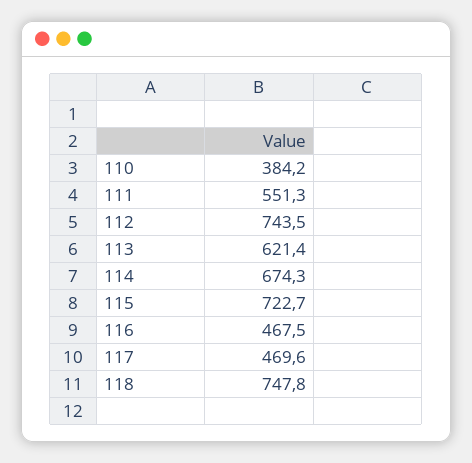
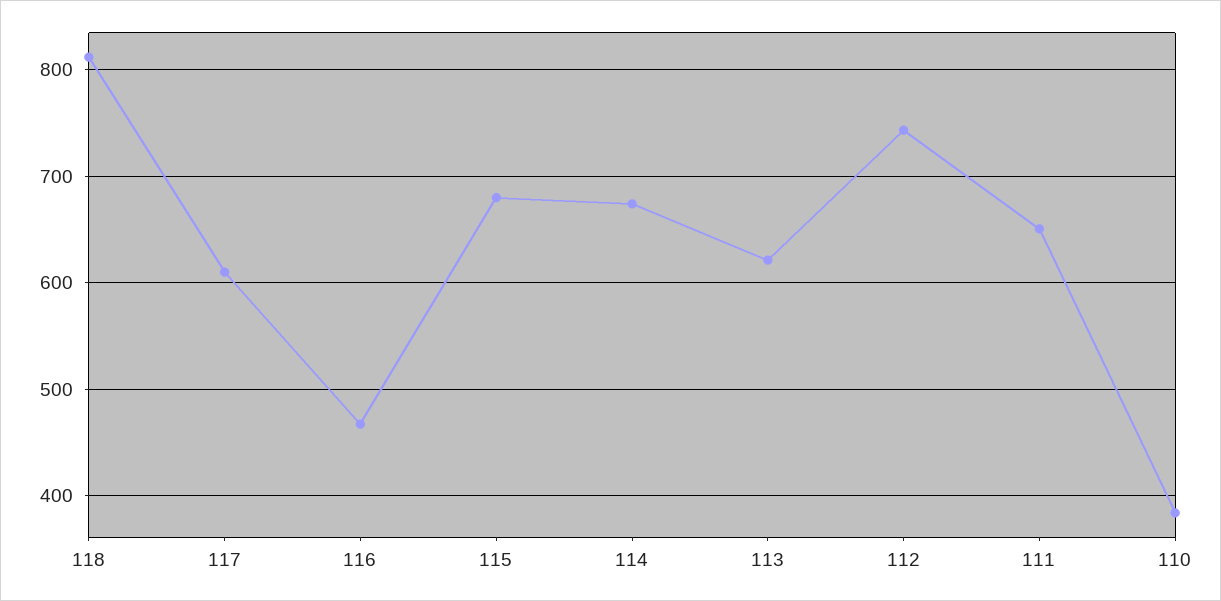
  {
    "110": 384.2,
-   "111": 551.3,
+   "111": 650,
    "112": 743.5,
    "113": 621.4,
    "114": 674.3,
-   "115": 722.7,
+   "115": 680,
    "116": 467.5,
-   "117": 469.6,
+   "117": 610,
-   "118": 747.8
+   "118": 810
  }

